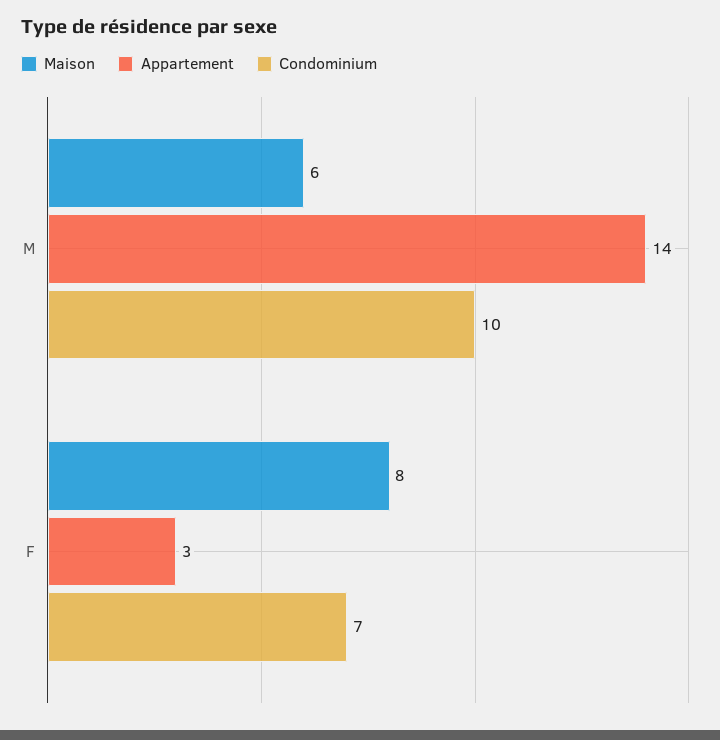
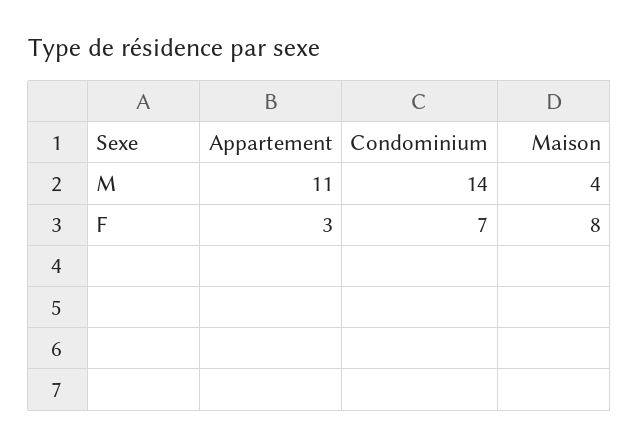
  {
    "Maison": {
-     "M": 6,
+     "M": 4,
      "F": 8
    },
    "Appartement": {
-     "M": 14,
+     "M": 11,
      "F": 3
    },
    "Condominium": {
-     "M": 10,
+     "M": 14,
      "F": 7
    }
  }

